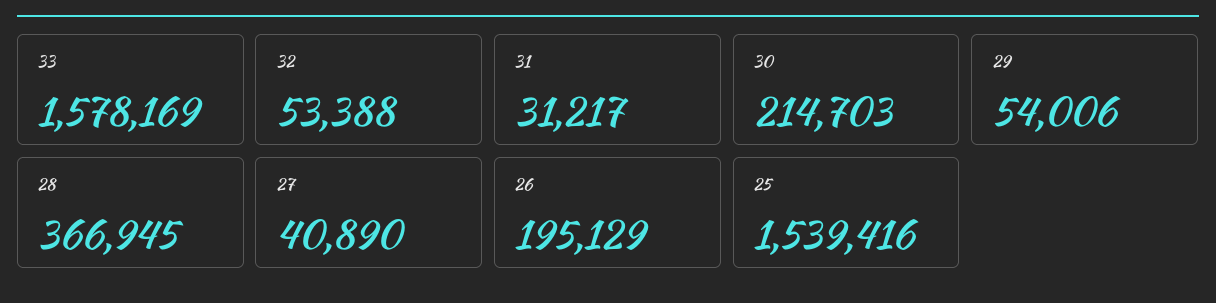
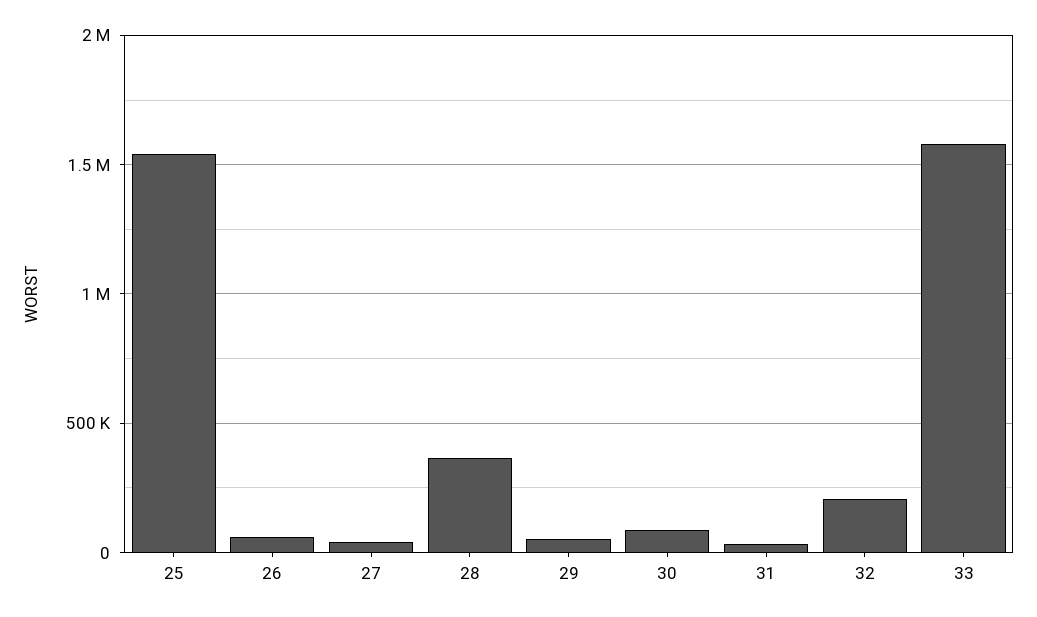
  {
    "33": 1578169,
-   "32": 53388,
+   "32": 200000,
    "31": 31217,
-   "30": 214703,
+   "30": 100000,
    "29": 54006,
    "28": 366945,
    "27": 40890,
-   "26": 195129,
+   "26": 50000,
    "25": 1539416
  }

